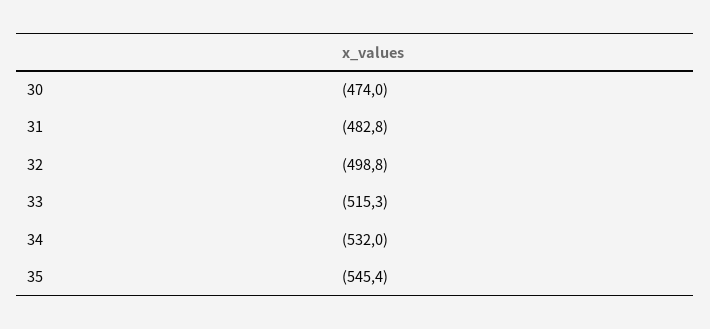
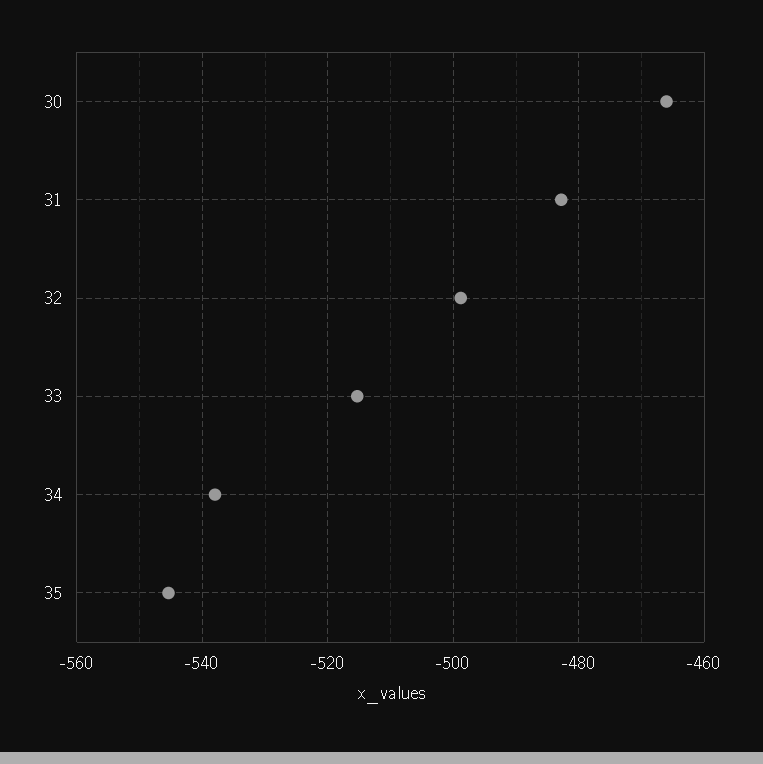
  {
-   "30": -474,
+   "30": -466,
    "31": -482.8,
    "32": -498.8,
    "33": -515.3,
-   "34": -532,
+   "34": -538,
    "35": -545.4
  }

